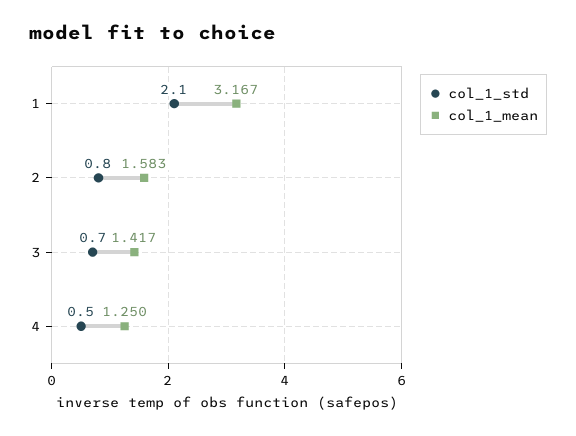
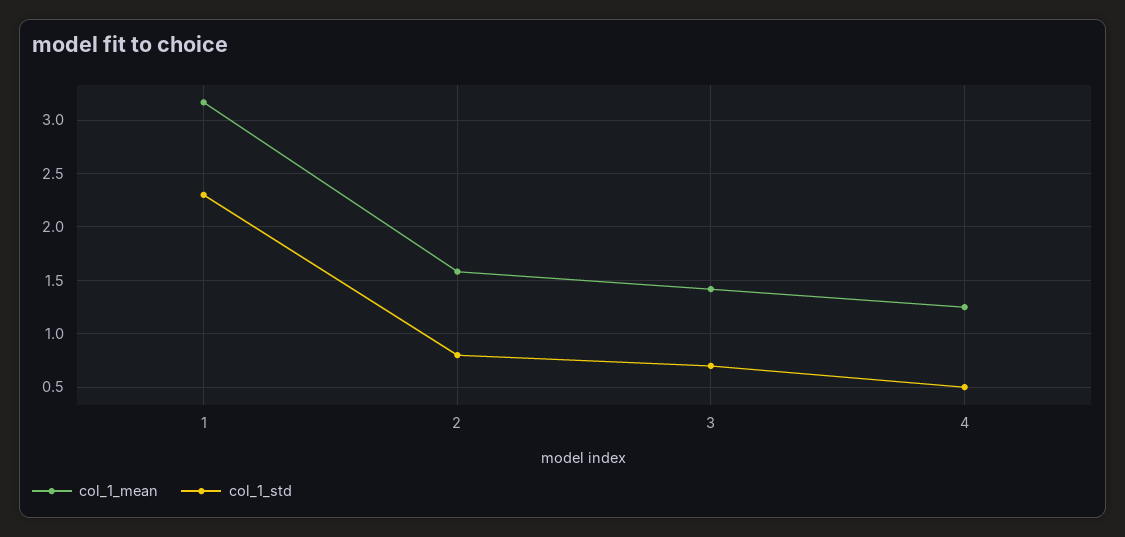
  {
    "col_1_std": {
-     "1": 2.1,
+     "1": 2.3,
      "2": 0.8,
      "3": 0.7,
      "4": 0.5
    },
    "col_1_mean": {
      "1": 3.167,
      "2": 1.583,
      "3": 1.417,
      "4": 1.25
    }
  }

